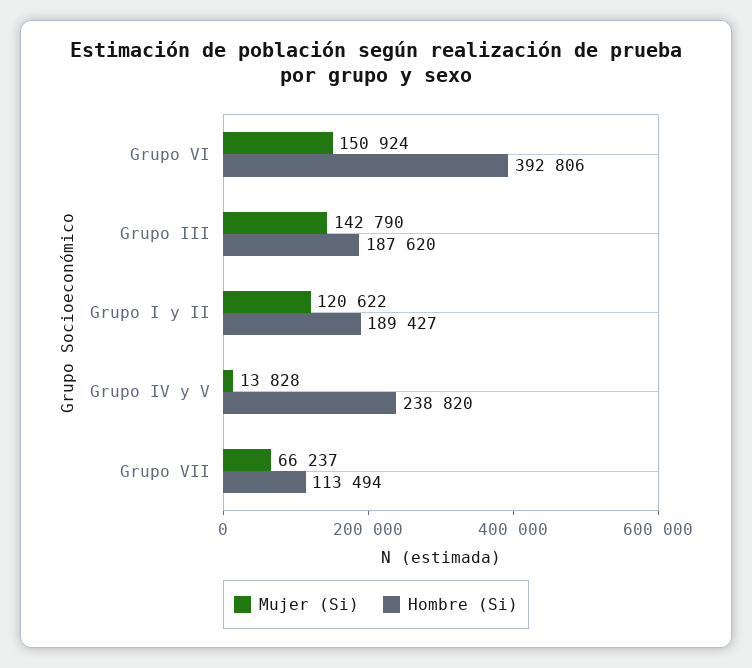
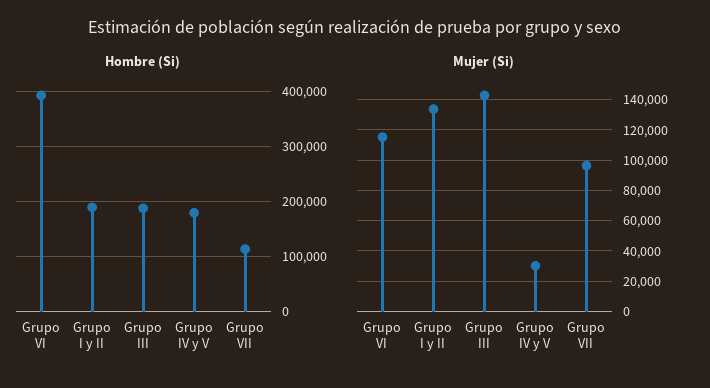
  {
    "Mujer (Si)": {
-     "Grupo VI": 150924,
+     "Grupo VI": 115000,
      "Grupo III": 142790,
-     "Grupo I y II": 120622,
+     "Grupo I y II": 135000,
-     "Grupo IV y V": 13828,
+     "Grupo IV y V": 30000,
-     "Grupo VII": 66237
+     "Grupo VII": 95000
    },
    "Hombre (Si)": {
      "Grupo VI": 392806,
      "Grupo III": 187620,
      "Grupo I y II": 189427,
-     "Grupo IV y V": 238820,
+     "Grupo IV y V": 180000,
      "Grupo VII": 113494
    }
  }

